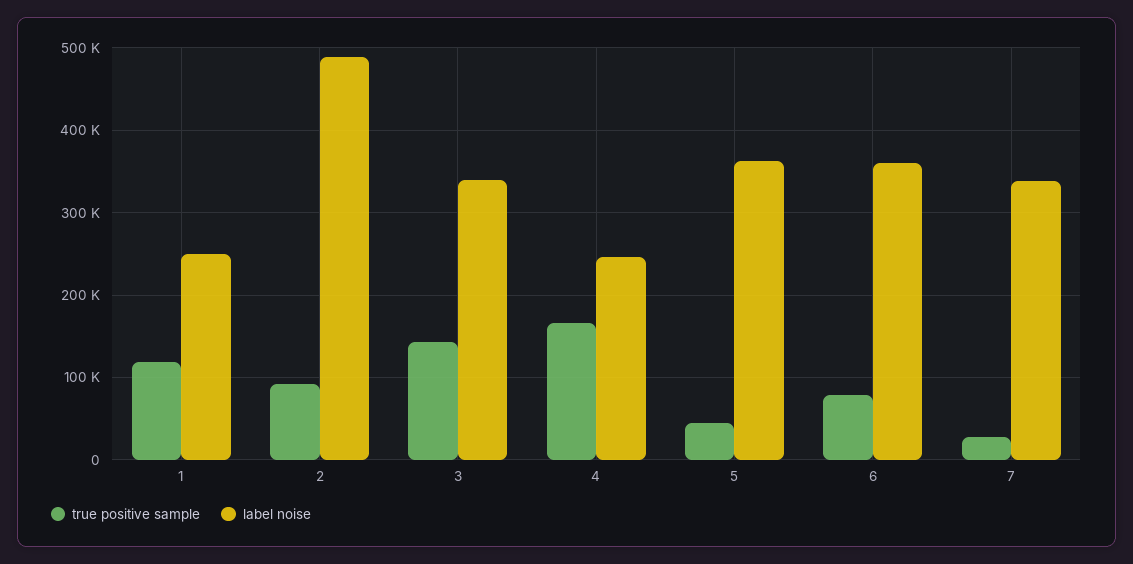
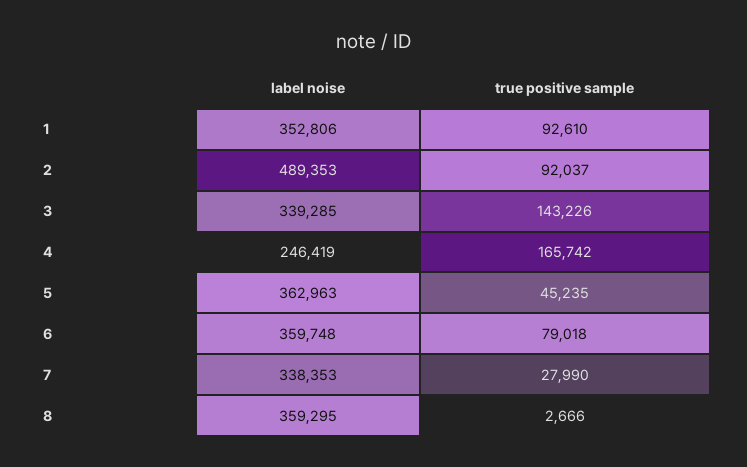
  {
    "true positive sample": {
-     "1": 120000,
+     "1": 92610,
      "2": 92037,
      "3": 143226,
      "4": 165742,
      "5": 45235,
      "6": 79018,
-     "7": 27990
+     "7": 27990,
+     "8": 2666
    },
    "label noise": {
-     "1": 250000,
+     "1": 352806,
      "2": 489353,
      "3": 339285,
      "4": 246419,
      "5": 362963,
      "6": 359748,
-     "7": 338353
+     "7": 338353,
+     "8": 359295
    }
  }

